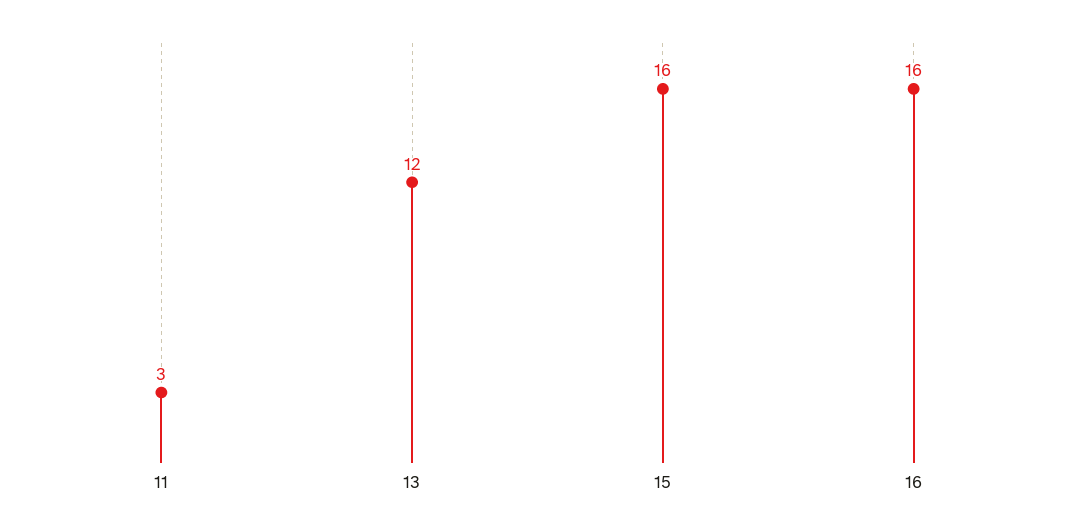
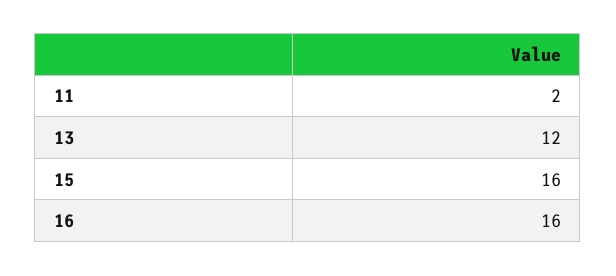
  {
-   "11": 3,
+   "11": 2,
    "13": 12,
    "15": 16,
    "16": 16
  }

